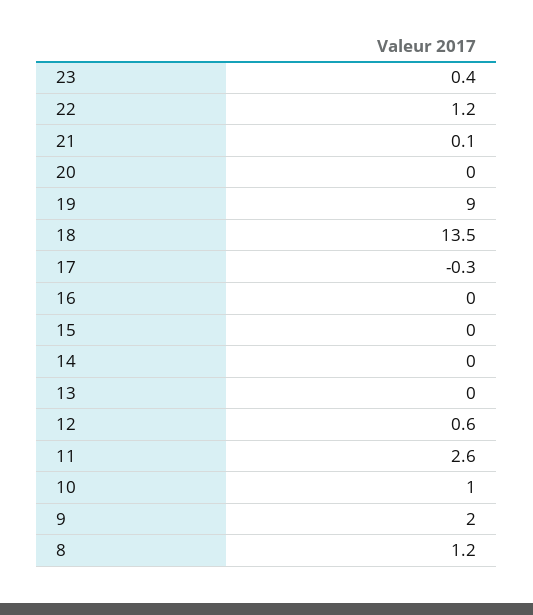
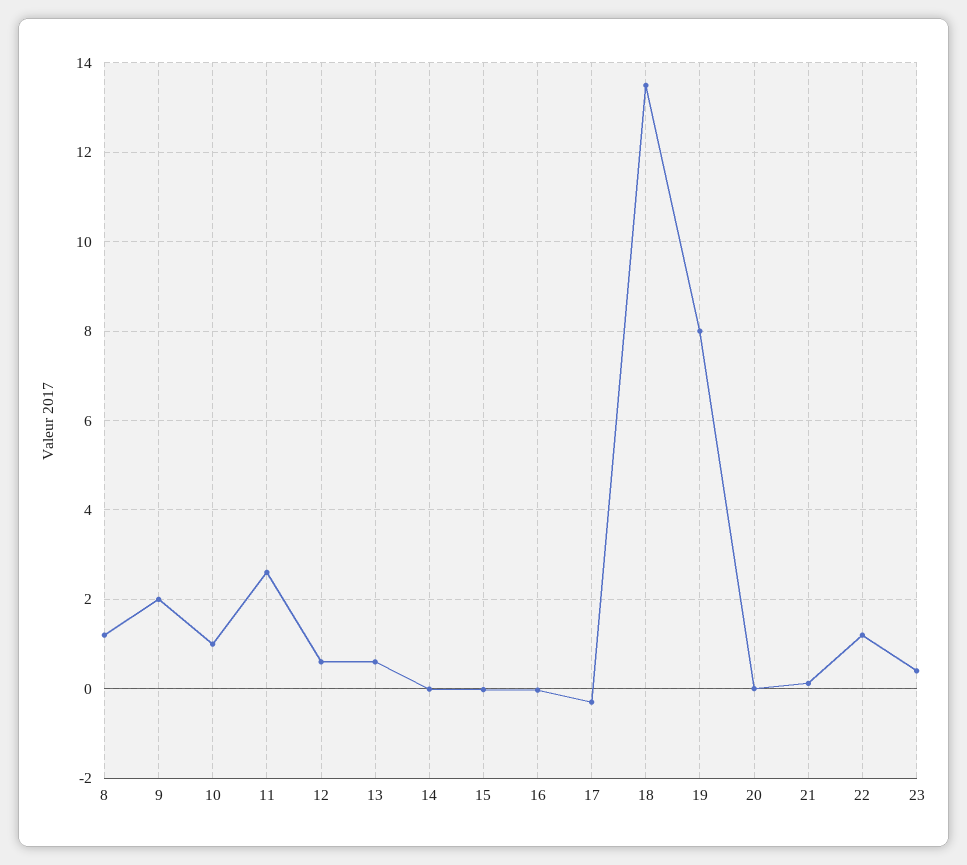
  {
    "23": 0.4,
    "22": 1.2,
    "21": 0.1,
    "20": 0,
-   "19": 9,
+   "19": 8,
    "18": 13.5,
    "17": -0.3,
    "16": 0,
    "15": 0,
    "14": 0,
-   "13": 0,
+   "13": 0.6,
    "12": 0.6,
    "11": 2.6,
    "10": 1,
    "9": 2,
    "8": 1.2
  }

